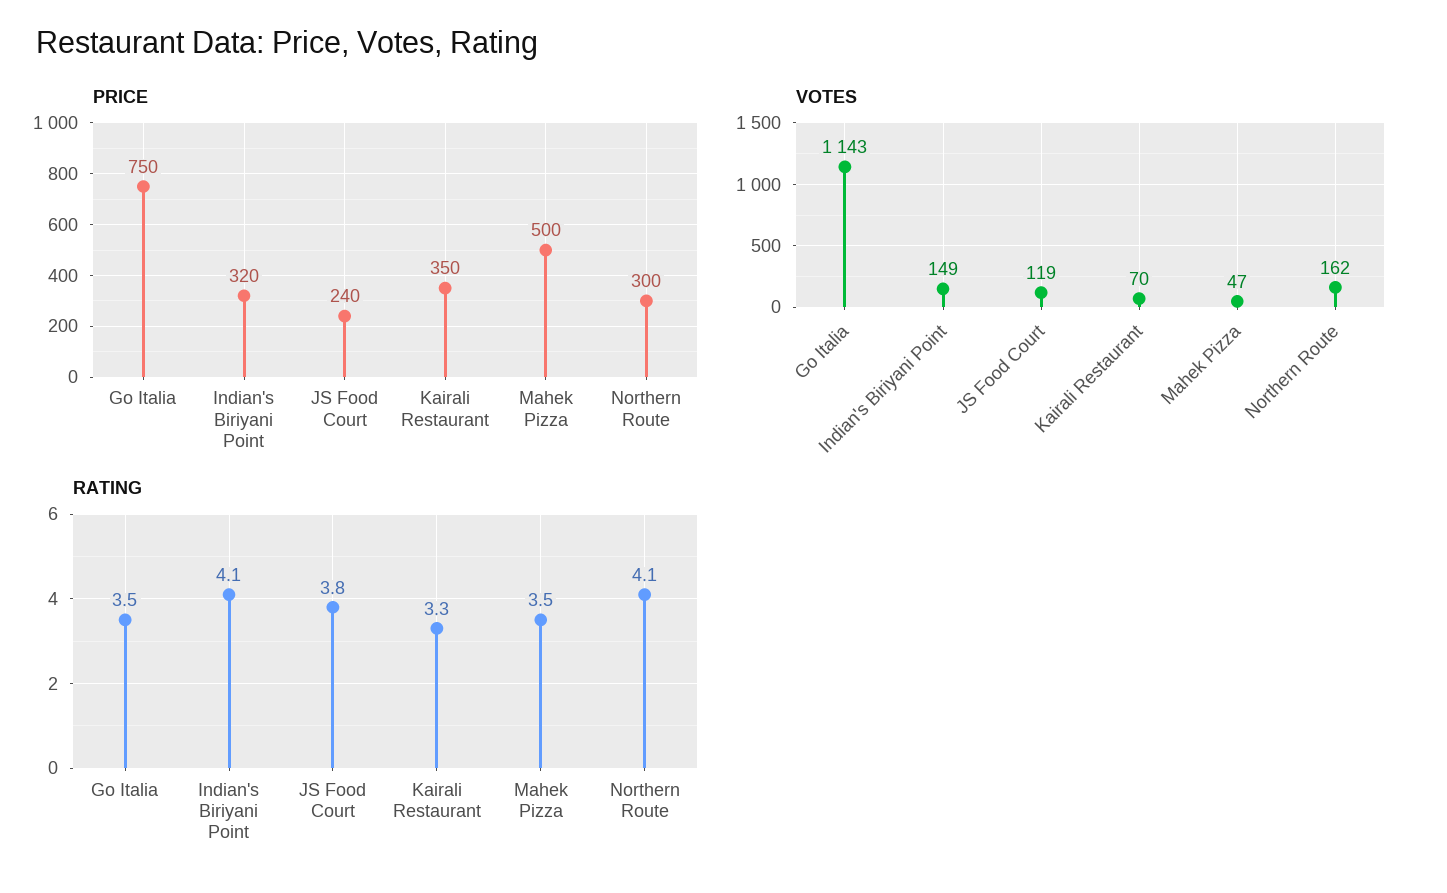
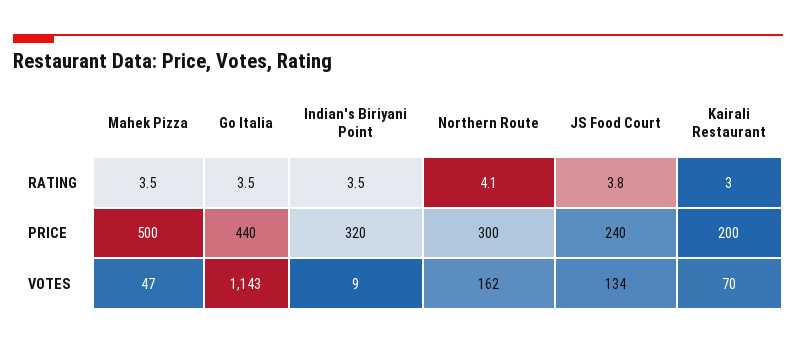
  {
    "PRICE": {
-     "Go Italia": 750,
+     "Go Italia": 440,
      "Indian's Biriyani Point": 320,
      "JS Food Court": 240,
-     "Kairali Restaurant": 350,
+     "Kairali Restaurant": 200,
      "Mahek Pizza": 500,
      "Northern Route": 300
    },
    "VOTES": {
      "Go Italia": 1143,
-     "Indian's Biriyani Point": 149,
+     "Indian's Biriyani Point": 9,
-     "JS Food Court": 119,
+     "JS Food Court": 134,
      "Kairali Restaurant": 70,
      "Mahek Pizza": 47,
      "Northern Route": 162
    },
    "RATING": {
      "Go Italia": 3.5,
-     "Indian's Biriyani Point": 4.1,
+     "Indian's Biriyani Point": 3.5,
      "JS Food Court": 3.8,
-     "Kairali Restaurant": 3.3,
+     "Kairali Restaurant": 3,
      "Mahek Pizza": 3.5,
      "Northern Route": 4.1
    }
  }

